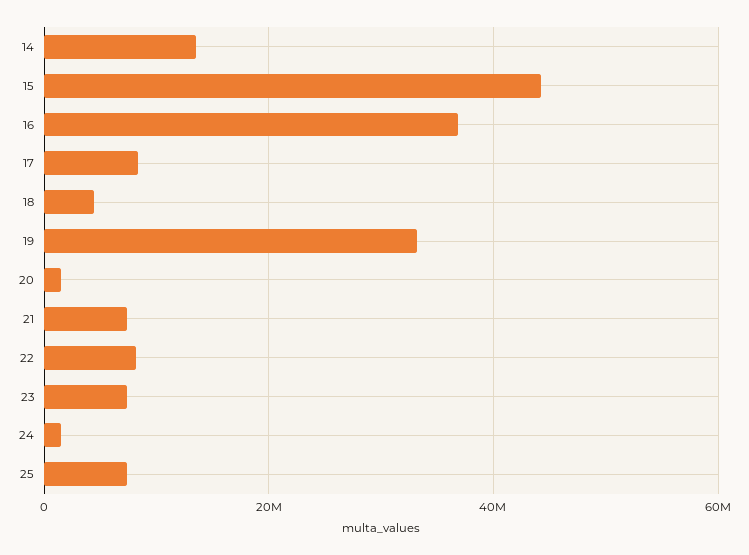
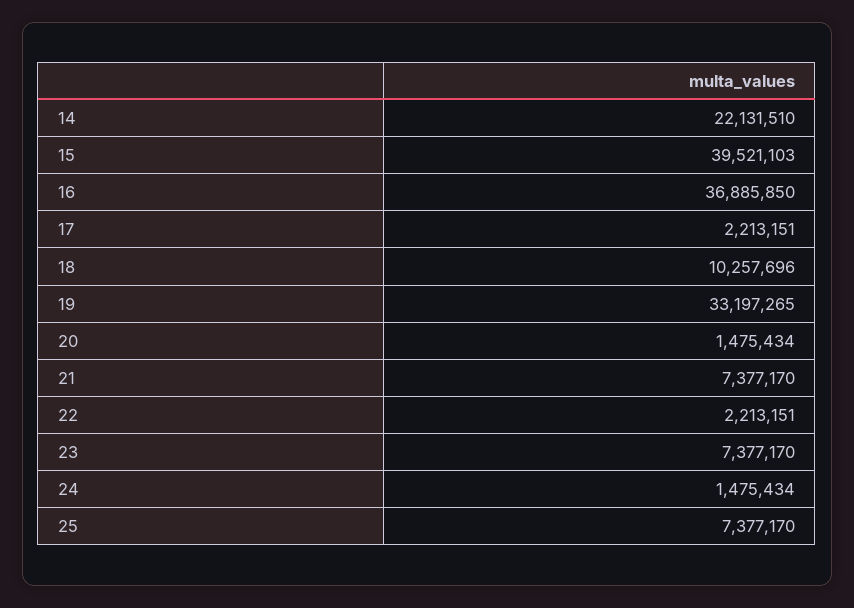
  {
-   "14": 14000000,
+   "14": 22131510,
-   "15": 44000000,
+   "15": 39521103,
    "16": 36885850,
-   "17": 8000000,
+   "17": 2213151,
-   "18": 4000000,
+   "18": 10257696,
    "19": 33197265,
    "20": 1475434,
    "21": 7377170,
-   "22": 8000000,
+   "22": 2213151,
    "23": 7377170,
    "24": 1475434,
    "25": 7377170
  }

